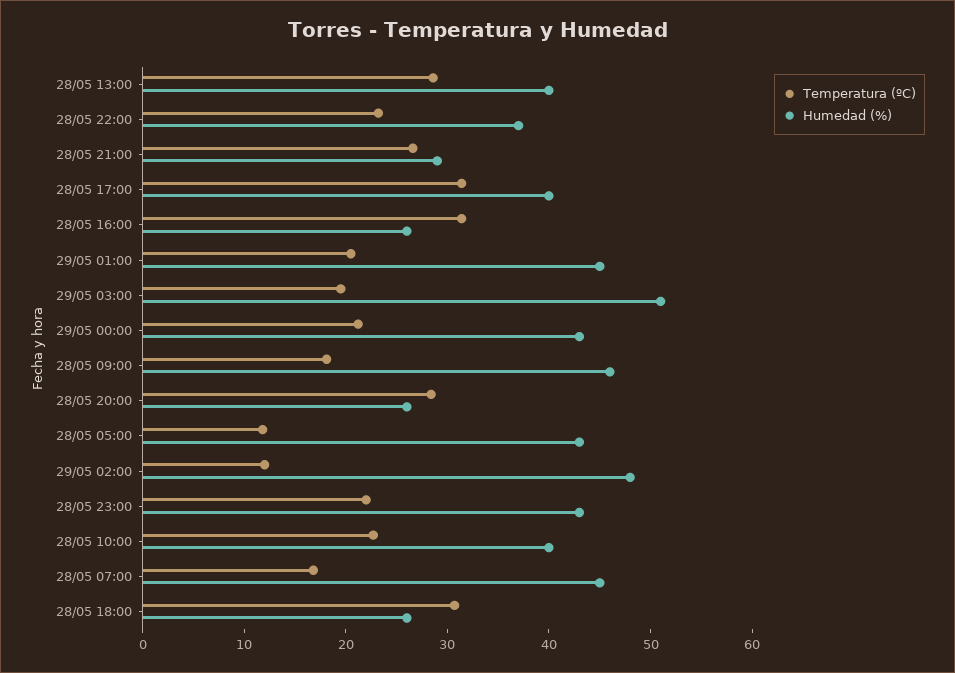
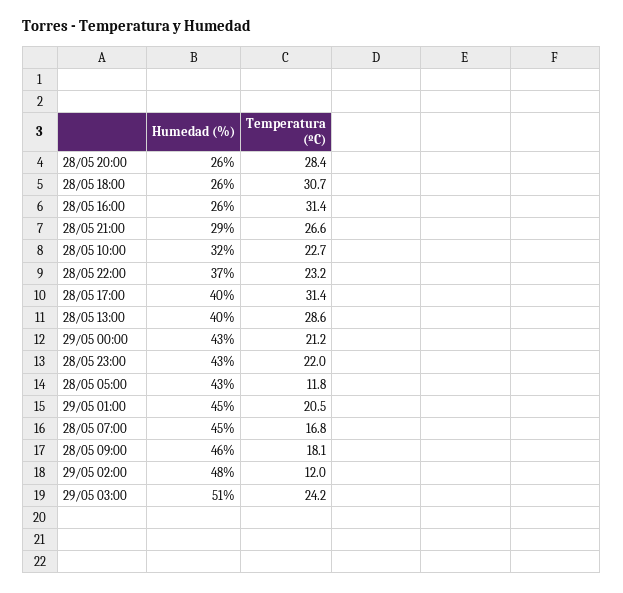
  {
    "Temperatura (ºC)": {
      "28/05 13:00": 28.6,
      "28/05 22:00": 23.2,
      "28/05 21:00": 26.6,
      "28/05 17:00": 31.4,
      "28/05 16:00": 31.4,
      "29/05 01:00": 20.5,
-     "29/05 03:00": 20,
+     "29/05 03:00": 24.2,
      "29/05 00:00": 21.2,
      "28/05 09:00": 18.1,
      "28/05 20:00": 28.4,
      "28/05 05:00": 11.8,
      "29/05 02:00": 12,
      "28/05 23:00": 22,
      "28/05 10:00": 22.7,
      "28/05 07:00": 16.8,
      "28/05 18:00": 30.7
    },
    "Humedad (%)": {
      "28/05 13:00": 40,
      "28/05 22:00": 37,
      "28/05 21:00": 29,
      "28/05 17:00": 40,
      "28/05 16:00": 26,
      "29/05 01:00": 45,
      "29/05 03:00": 51,
      "29/05 00:00": 43,
      "28/05 09:00": 46,
      "28/05 20:00": 26,
      "28/05 05:00": 43,
      "29/05 02:00": 48,
      "28/05 23:00": 43,
-     "28/05 10:00": 40,
+     "28/05 10:00": 32,
      "28/05 07:00": 45,
      "28/05 18:00": 26
    }
  }

